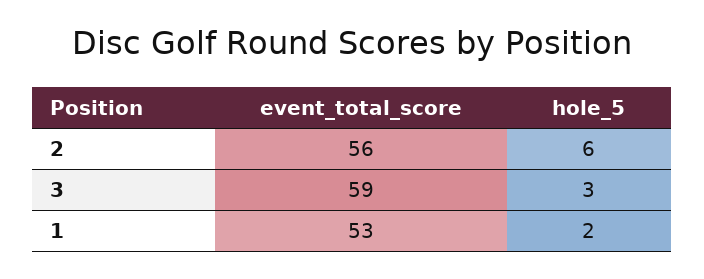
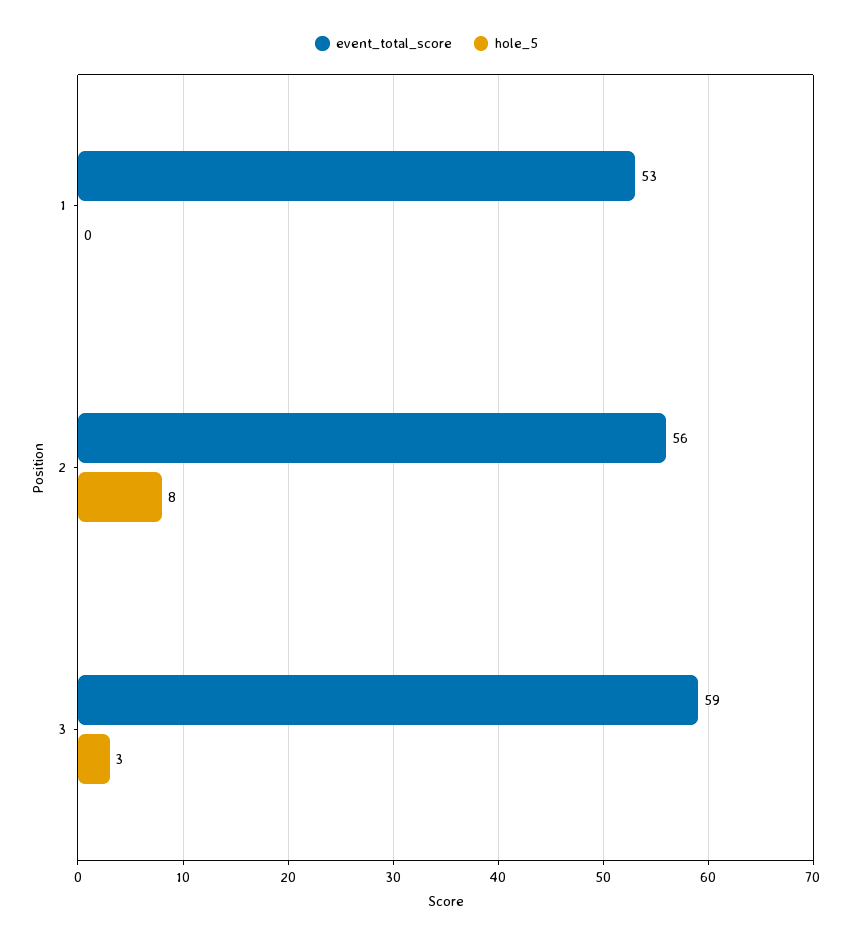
  {
    "event_total_score": {
      "2": 56,
      "3": 59,
      "1": 53
    },
    "hole_5": {
-     "2": 6,
+     "2": 8,
      "3": 3,
-     "1": 2
+     "1": 0
    }
  }

